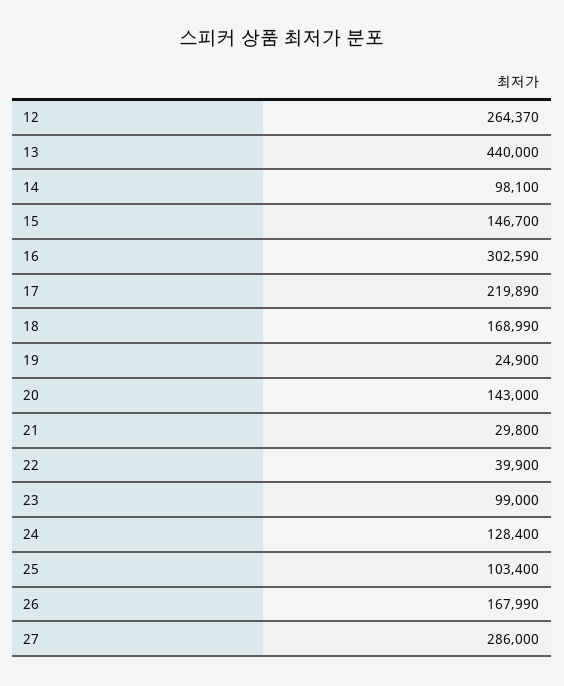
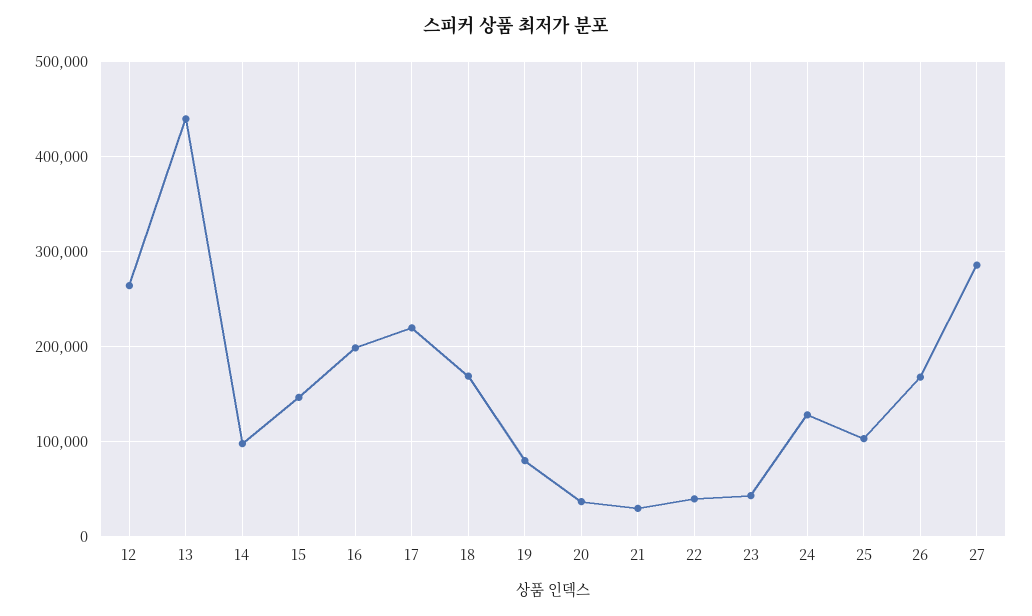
  {
    "12": 264370,
    "13": 440000,
    "14": 98100,
    "15": 146700,
-   "16": 302590,
+   "16": 200000,
    "17": 219890,
    "18": 168990,
-   "19": 24900,
+   "19": 80000,
-   "20": 143000,
+   "20": 40000,
    "21": 29800,
    "22": 39900,
-   "23": 99000,
+   "23": 40000,
    "24": 128400,
    "25": 103400,
    "26": 167990,
    "27": 286000
  }

